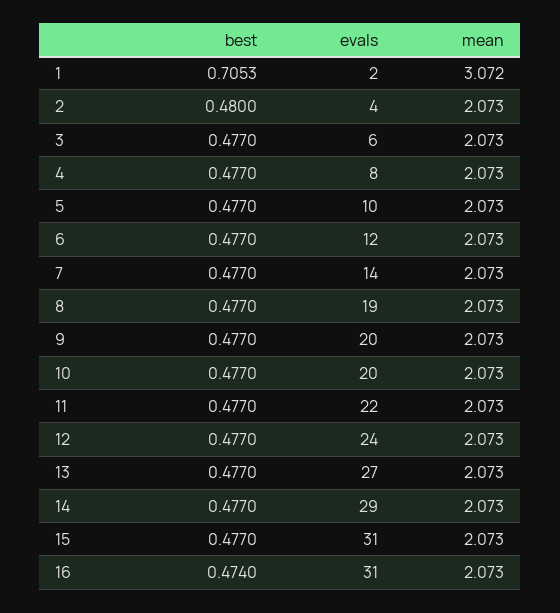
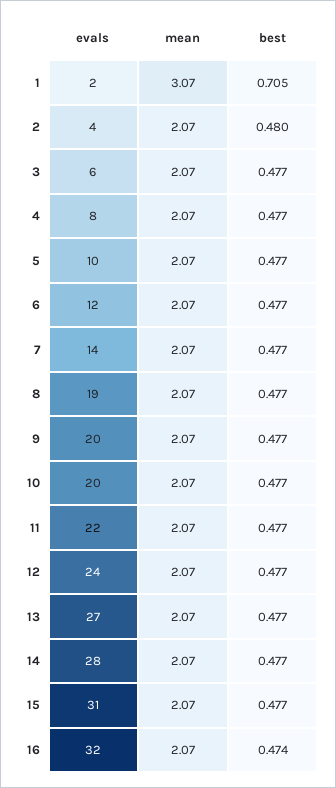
  {
    "best": {
      "1": 0.7053,
      "2": 0.48,
      "3": 0.477,
      "4": 0.477,
      "5": 0.477,
      "6": 0.477,
      "7": 0.477,
      "8": 0.477,
      "9": 0.477,
      "10": 0.477,
      "11": 0.477,
      "12": 0.477,
      "13": 0.477,
      "14": 0.477,
      "15": 0.477,
      "16": 0.474
    },
    "evals": {
      "1": 2,
      "2": 4,
      "3": 6,
      "4": 8,
      "5": 10,
      "6": 12,
      "7": 14,
      "8": 19,
      "9": 20,
      "10": 20,
      "11": 22,
      "12": 24,
      "13": 27,
-     "14": 29,
+     "14": 28,
      "15": 31,
-     "16": 31
+     "16": 32
    },
    "mean": {
      "1": 3.072,
      "2": 2.073,
      "3": 2.073,
      "4": 2.073,
      "5": 2.073,
      "6": 2.073,
      "7": 2.073,
      "8": 2.073,
      "9": 2.073,
      "10": 2.073,
      "11": 2.073,
      "12": 2.073,
      "13": 2.073,
      "14": 2.073,
      "15": 2.073,
      "16": 2.073
    }
  }

